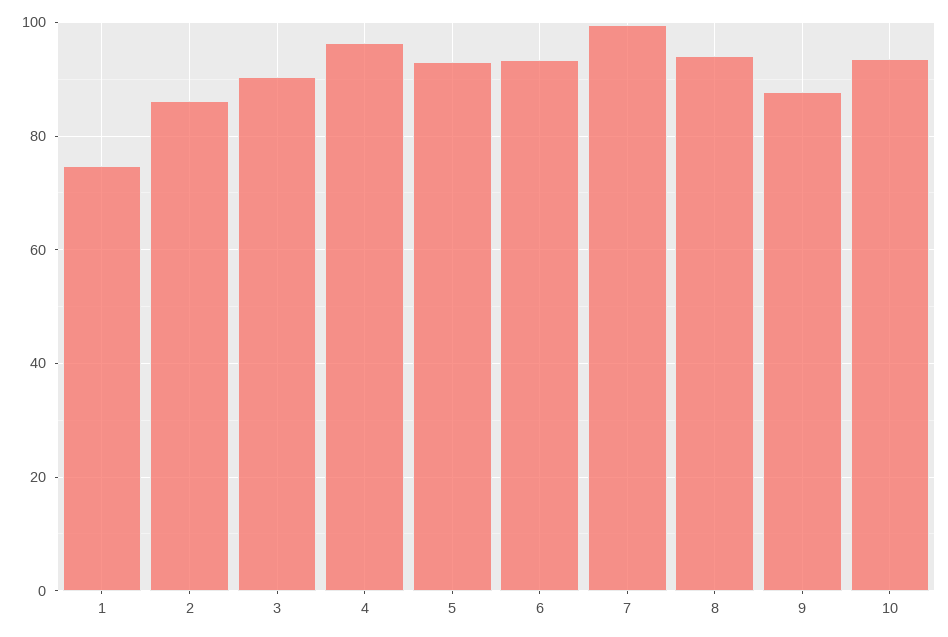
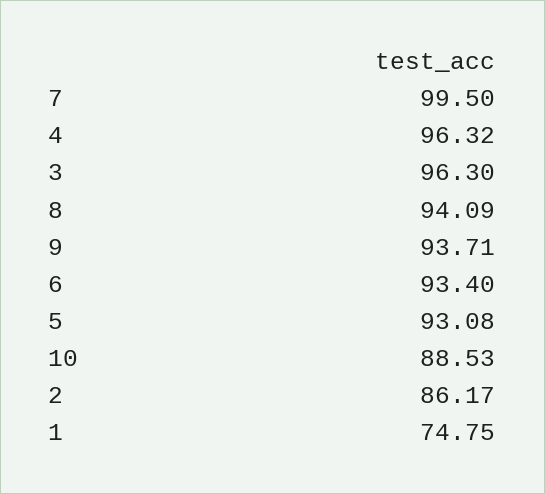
  {
    "1": 74.75,
    "2": 86.17,
-   "3": 90,
+   "3": 96.3,
    "4": 96.32,
    "5": 93.08,
    "6": 93.4,
    "7": 99.5,
    "8": 94.09,
-   "9": 88,
+   "9": 93.71,
-   "10": 94
+   "10": 88.53
  }

